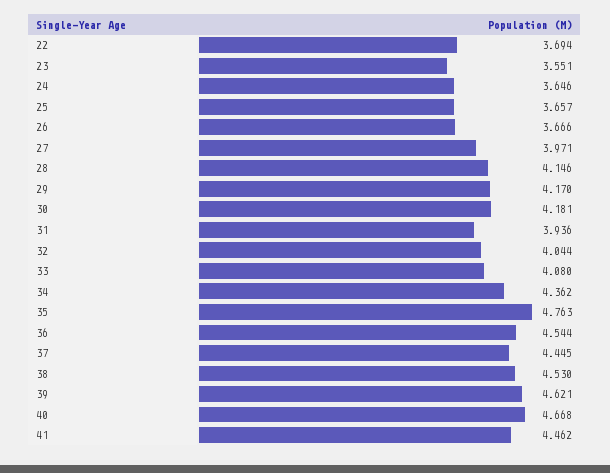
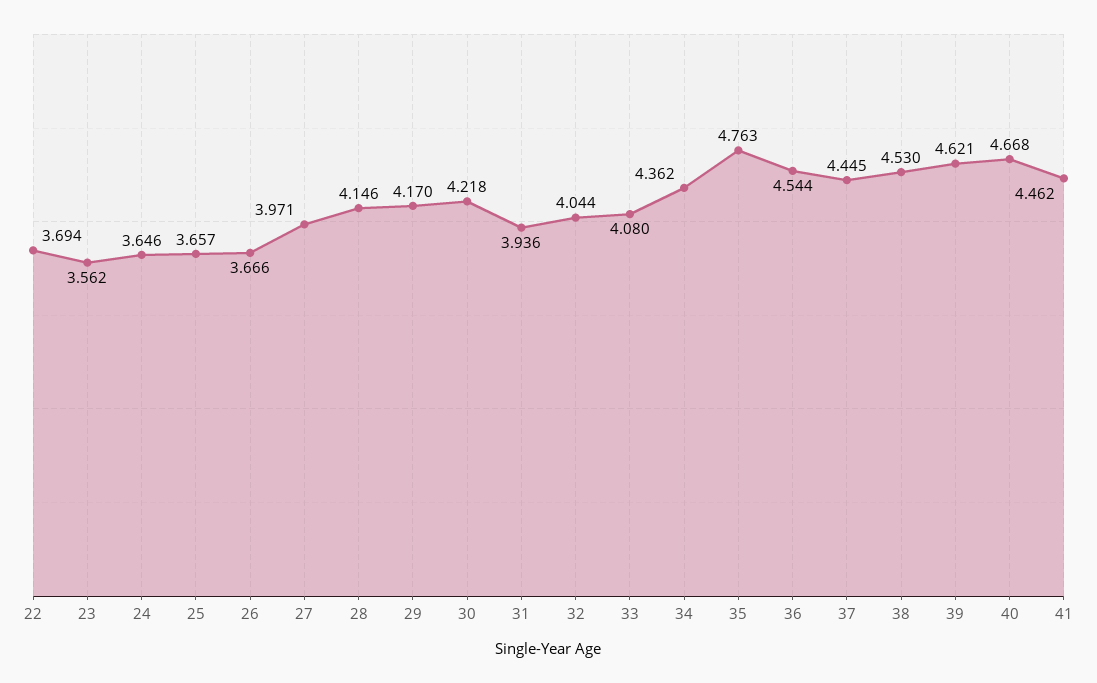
  {
    "22": 3.694,
-   "23": 3.551,
+   "23": 3.562,
    "24": 3.646,
    "25": 3.657,
    "26": 3.666,
    "27": 3.971,
    "28": 4.146,
    "29": 4.17,
-   "30": 4.181,
+   "30": 4.218,
    "31": 3.936,
    "32": 4.044,
    "33": 4.08,
    "34": 4.362,
    "35": 4.763,
    "36": 4.544,
    "37": 4.445,
    "38": 4.53,
    "39": 4.621,
    "40": 4.668,
    "41": 4.462
  }

